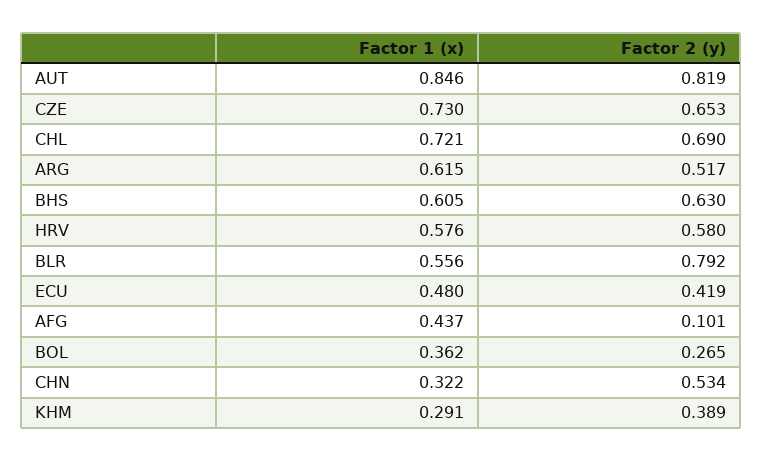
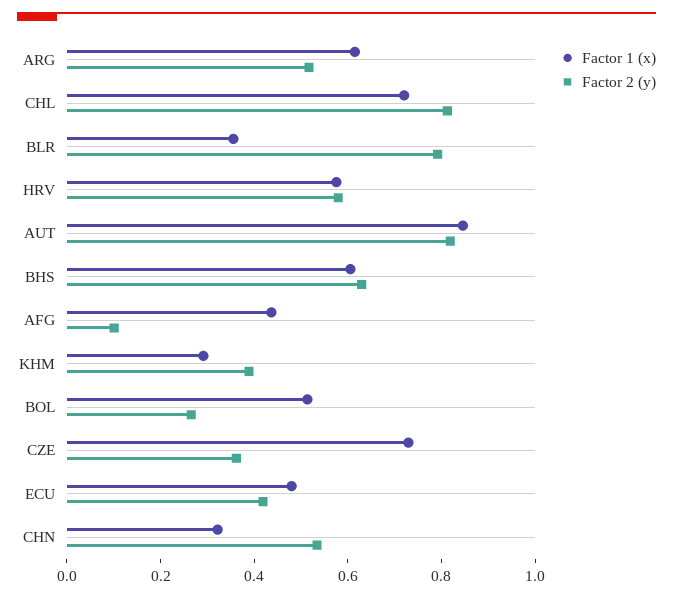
  {
    "Factor 1 (x)": {
      "AUT": 0.846,
      "CZE": 0.73,
      "CHL": 0.721,
      "ARG": 0.615,
      "BHS": 0.605,
      "HRV": 0.576,
-     "BLR": 0.556,
+     "BLR": 0.35,
      "ECU": 0.48,
      "AFG": 0.437,
-     "BOL": 0.362,
+     "BOL": 0.5,
      "CHN": 0.322,
      "KHM": 0.291
    },
    "Factor 2 (y)": {
      "AUT": 0.819,
-     "CZE": 0.653,
+     "CZE": 0.35,
-     "CHL": 0.69,
+     "CHL": 0.8,
      "ARG": 0.517,
      "BHS": 0.63,
      "HRV": 0.58,
      "BLR": 0.792,
      "ECU": 0.419,
      "AFG": 0.101,
      "BOL": 0.265,
      "CHN": 0.534,
      "KHM": 0.389
    }
  }

